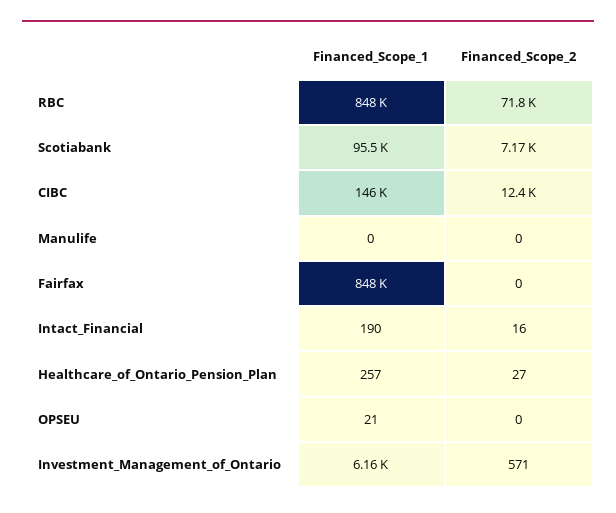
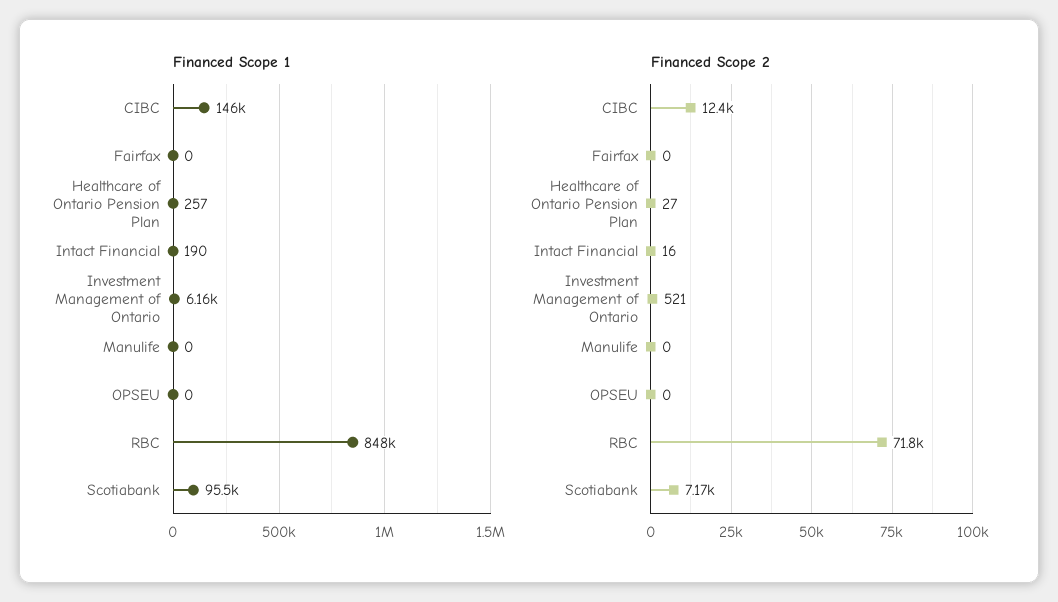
  {
    "Financed_Scope_1": {
      "RBC": 848000,
      "Scotiabank": 95500,
      "CIBC": 146000,
      "Manulife": 0,
-     "Fairfax": 848000,
+     "Fairfax": 0,
      "Intact_Financial": 190,
      "Healthcare_of_Ontario_Pension_Plan": 257,
-     "OPSEU": 21,
+     "OPSEU": 0,
      "Investment_Management_of_Ontario": 6160
    },
    "Financed_Scope_2": {
      "RBC": 71800,
      "Scotiabank": 7170,
      "CIBC": 12400,
      "Manulife": 0,
      "Fairfax": 0,
      "Intact_Financial": 16,
      "Healthcare_of_Ontario_Pension_Plan": 27,
      "OPSEU": 0,
-     "Investment_Management_of_Ontario": 571
+     "Investment_Management_of_Ontario": 521
    }
  }

